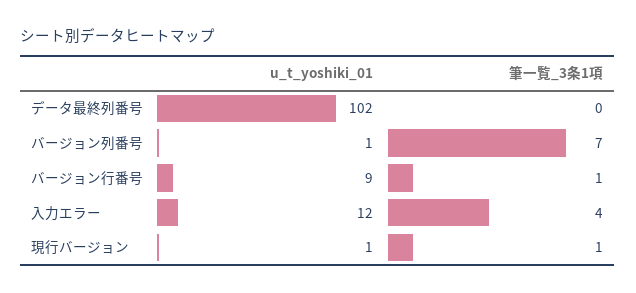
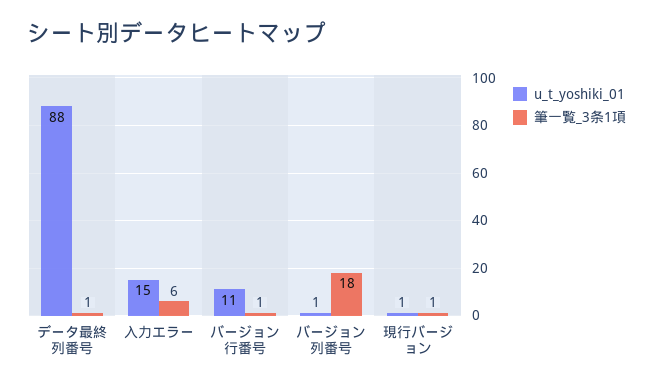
  {
    "u_t_yoshiki_01": {
-     "データ最終列番号": 102,
+     "データ最終列番号": 88,
      "バージョン列番号": 1,
-     "バージョン行番号": 9,
+     "バージョン行番号": 11,
-     "入力エラー": 12,
+     "入力エラー": 15,
      "現行バージョン": 1
    },
    "筆一覧_3条1項": {
-     "データ最終列番号": 0,
+     "データ最終列番号": 1,
-     "バージョン列番号": 7,
+     "バージョン列番号": 18,
      "バージョン行番号": 1,
-     "入力エラー": 4,
+     "入力エラー": 6,
      "現行バージョン": 1
    }
  }

